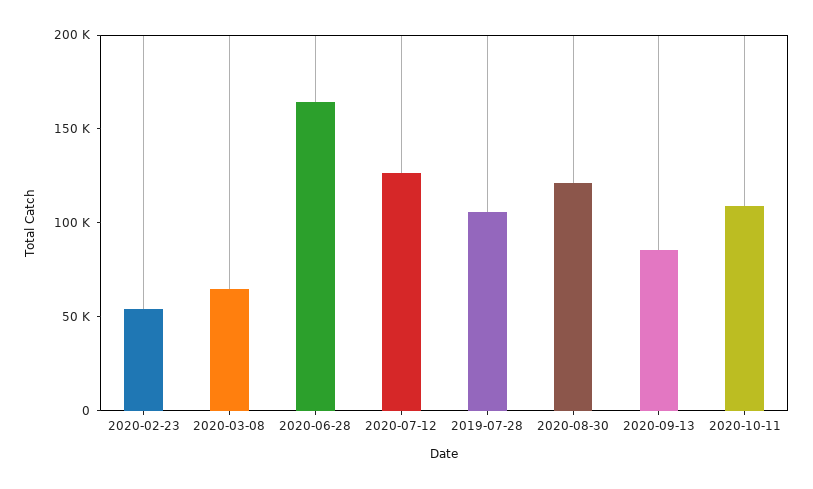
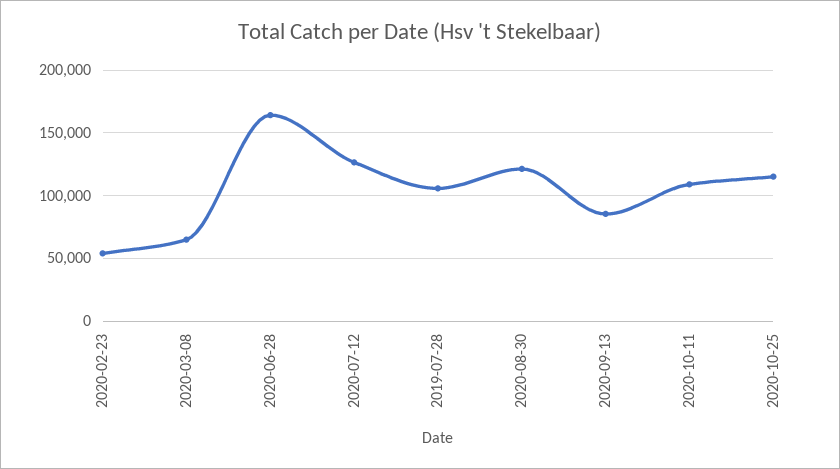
  {
    "2020-02-23": 55000,
    "2020-03-08": 65000,
    "2020-06-28": 165000,
    "2020-07-12": 125000,
    "2019-07-28": 105000,
    "2020-08-30": 120000,
    "2020-09-13": 85000,
-   "2020-10-11": 110000
+   "2020-10-11": 110000,
+   "2020-10-25": 115000
  }

